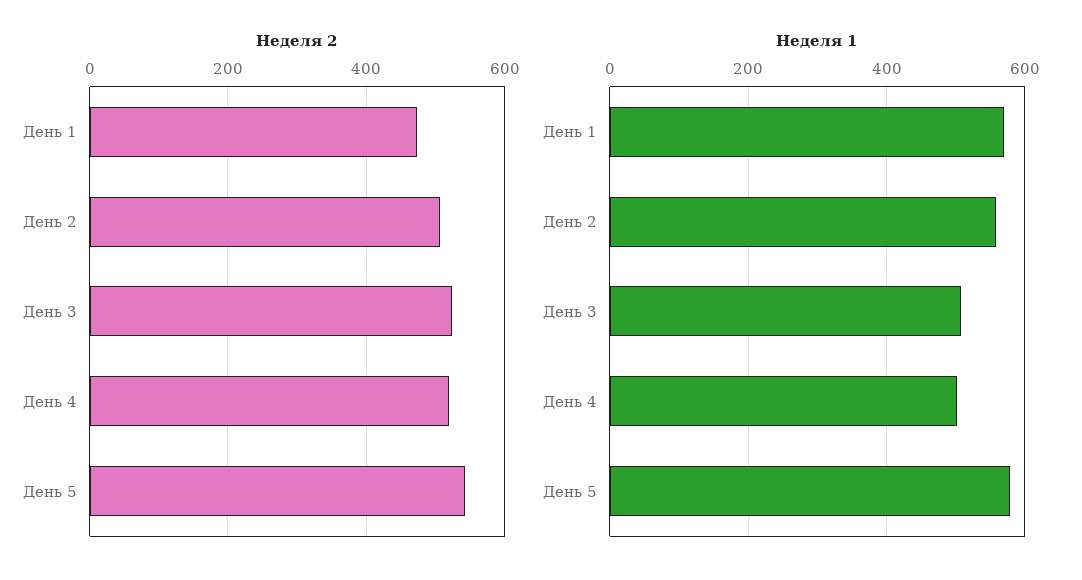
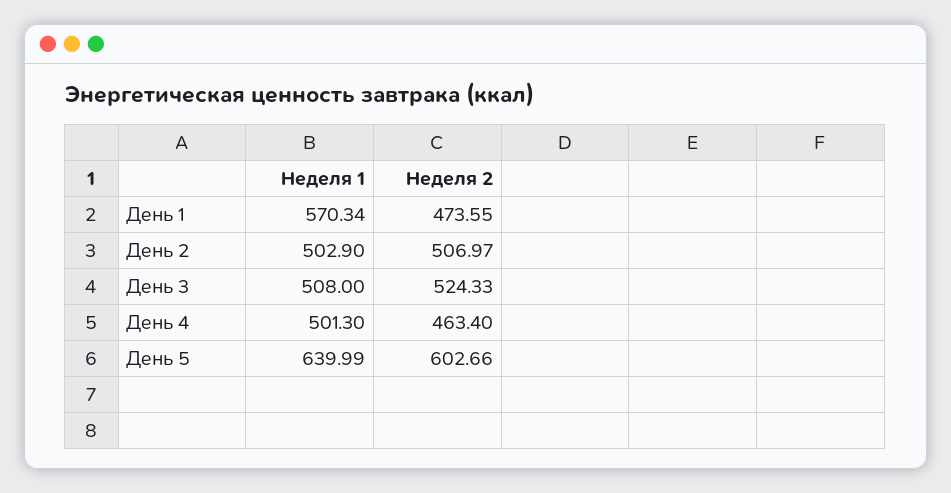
  {
    "Неделя 2": {
      "День 1": 473.55,
      "День 2": 506.97,
      "День 3": 524.33,
-     "День 4": 520,
+     "День 4": 463.4,
-     "День 5": 540
+     "День 5": 602.66
    },
    "Неделя 1": {
      "День 1": 570.34,
-     "День 2": 560,
+     "День 2": 502.9,
      "День 3": 508,
      "День 4": 501.3,
-     "День 5": 580
+     "День 5": 639.99
    }
  }

